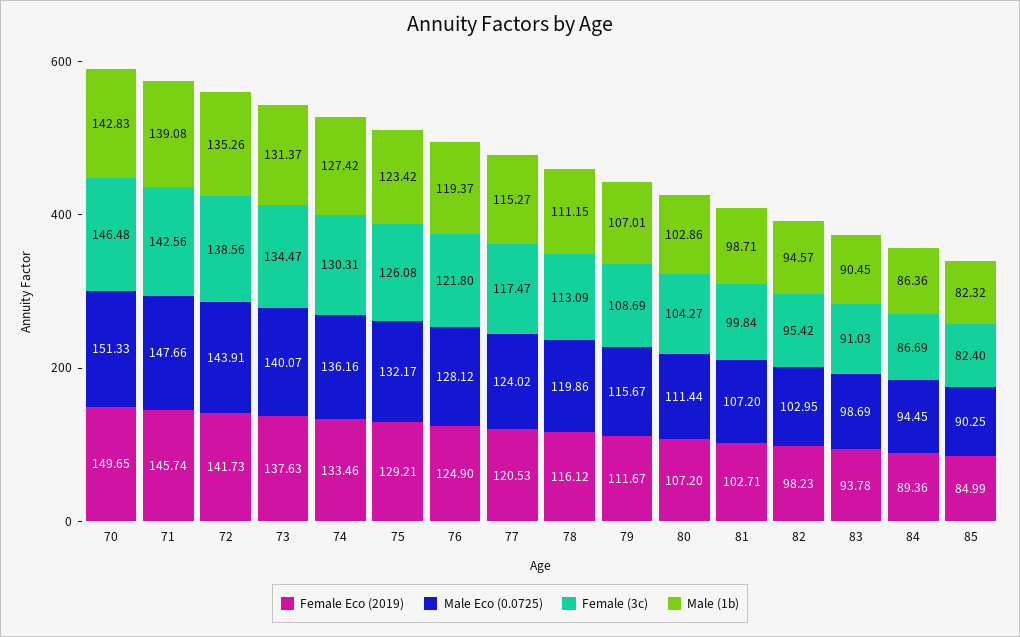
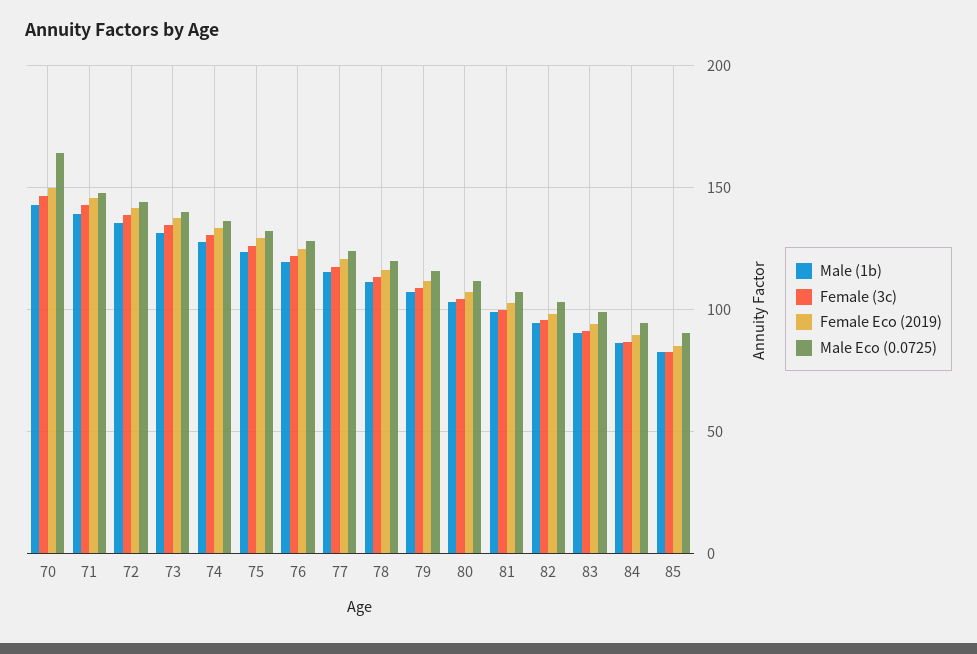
  {
    "Female Eco (2019)": {
      "70": 149.65,
      "71": 145.74,
      "72": 141.73,
      "73": 137.63,
      "74": 133.46,
      "75": 129.21,
      "76": 124.9,
      "77": 120.53,
      "78": 116.12,
      "79": 111.67,
      "80": 107.2,
      "81": 102.71,
      "82": 98.23,
      "83": 93.78,
      "84": 89.36,
      "85": 84.99
    },
    "Male Eco (0.0725)": {
-     "70": 151.33,
+     "70": 165,
      "71": 147.66,
      "72": 143.91,
      "73": 140.07,
      "74": 136.16,
      "75": 132.17,
      "76": 128.12,
      "77": 124.02,
      "78": 119.86,
      "79": 115.67,
      "80": 111.44,
      "81": 107.2,
      "82": 102.95,
      "83": 98.69,
      "84": 94.45,
      "85": 90.25
    },
    "Female (3c)": {
      "70": 146.48,
      "71": 142.56,
      "72": 138.56,
      "73": 134.47,
      "74": 130.31,
      "75": 126.08,
      "76": 121.8,
      "77": 117.47,
      "78": 113.09,
      "79": 108.69,
      "80": 104.27,
      "81": 99.84,
      "82": 95.42,
      "83": 91.03,
      "84": 86.69,
      "85": 82.4
    },
    "Male (1b)": {
      "70": 142.83,
      "71": 139.08,
      "72": 135.26,
      "73": 131.37,
      "74": 127.42,
      "75": 123.42,
      "76": 119.37,
      "77": 115.27,
      "78": 111.15,
      "79": 107.01,
      "80": 102.86,
      "81": 98.71,
      "82": 94.57,
      "83": 90.45,
      "84": 86.36,
      "85": 82.32
    }
  }

